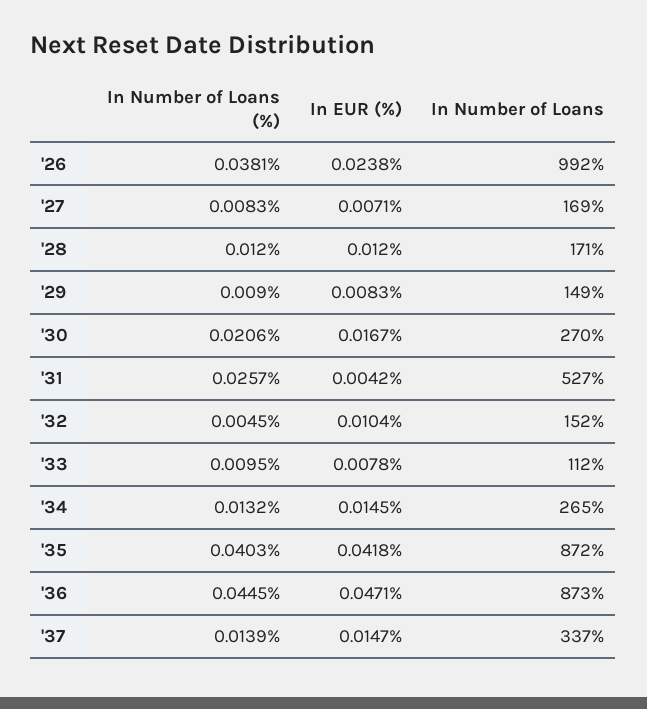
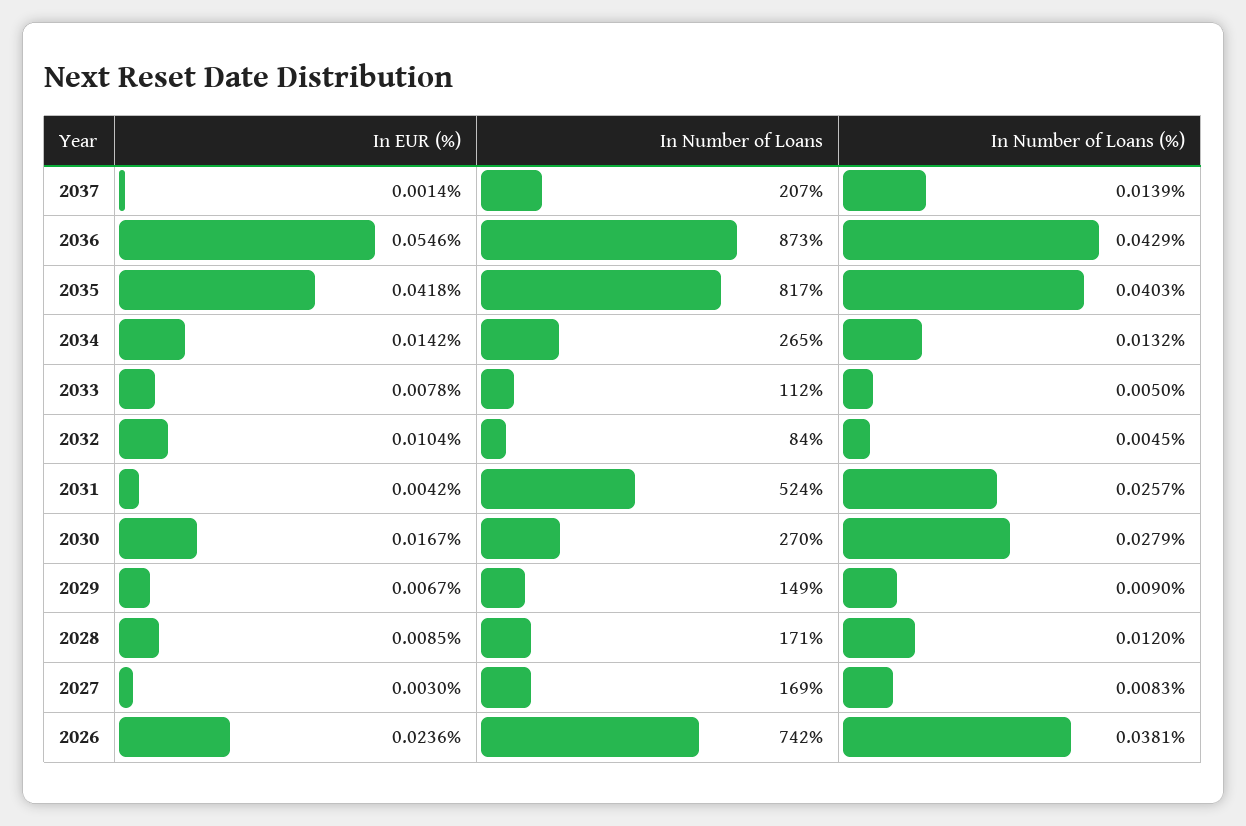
  {
    "In Number of Loans (%)": {
      "'26": 0.0381,
      "'27": 0.0083,
      "'28": 0.012,
      "'29": 0.009,
-     "'30": 0.0206,
+     "'30": 0.0279,
      "'31": 0.0257,
      "'32": 0.0045,
-     "'33": 0.0095,
+     "'33": 0.005,
      "'34": 0.0132,
      "'35": 0.0403,
-     "'36": 0.0445,
+     "'36": 0.0429,
      "'37": 0.0139
    },
    "In EUR (%)": {
-     "'26": 0.0238,
+     "'26": 0.0236,
-     "'27": 0.0071,
+     "'27": 0.003,
-     "'28": 0.012,
+     "'28": 0.0085,
-     "'29": 0.0083,
+     "'29": 0.0067,
      "'30": 0.0167,
      "'31": 0.0042,
      "'32": 0.0104,
      "'33": 0.0078,
-     "'34": 0.0145,
+     "'34": 0.0142,
      "'35": 0.0418,
-     "'36": 0.0471,
+     "'36": 0.0546,
-     "'37": 0.0147
+     "'37": 0.0014
    },
    "In Number of Loans": {
-     "'26": 992,
+     "'26": 742,
      "'27": 169,
      "'28": 171,
      "'29": 149,
      "'30": 270,
-     "'31": 527,
+     "'31": 524,
-     "'32": 152,
+     "'32": 84,
      "'33": 112,
      "'34": 265,
-     "'35": 872,
+     "'35": 817,
      "'36": 873,
-     "'37": 337
+     "'37": 207
    }
  }

